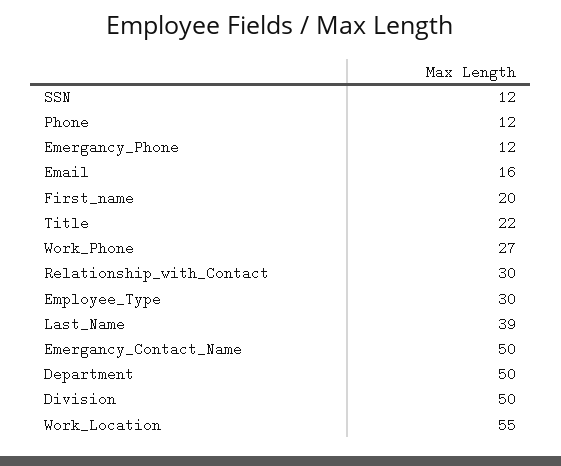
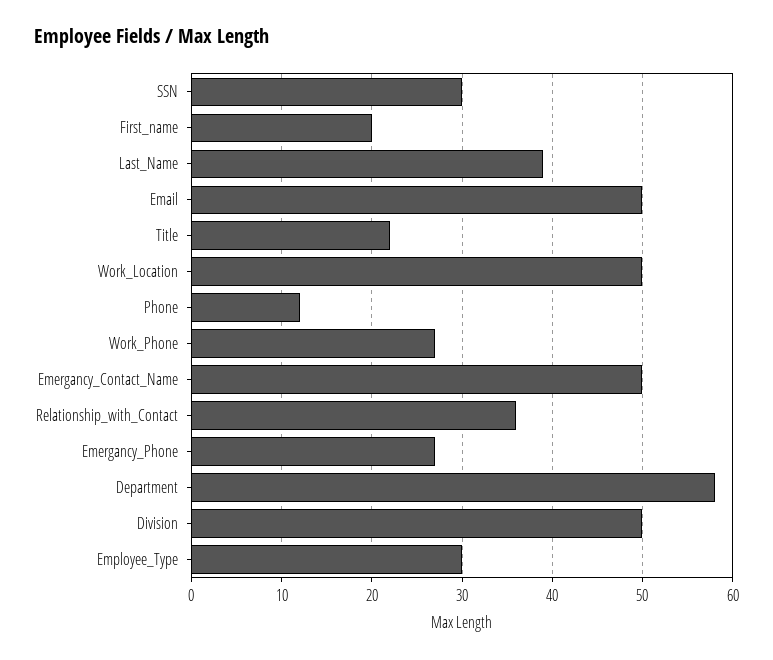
  {
-   "SSN": 12,
+   "SSN": 30,
    "Phone": 12,
-   "Emergancy_Phone": 12,
+   "Emergancy_Phone": 27,
-   "Email": 16,
+   "Email": 50,
    "First_name": 20,
    "Title": 22,
    "Work_Phone": 27,
-   "Relationship_with_Contact": 30,
+   "Relationship_with_Contact": 36,
    "Employee_Type": 30,
    "Last_Name": 39,
    "Emergancy_Contact_Name": 50,
-   "Department": 50,
+   "Department": 58,
    "Division": 50,
-   "Work_Location": 55
+   "Work_Location": 50
  }

